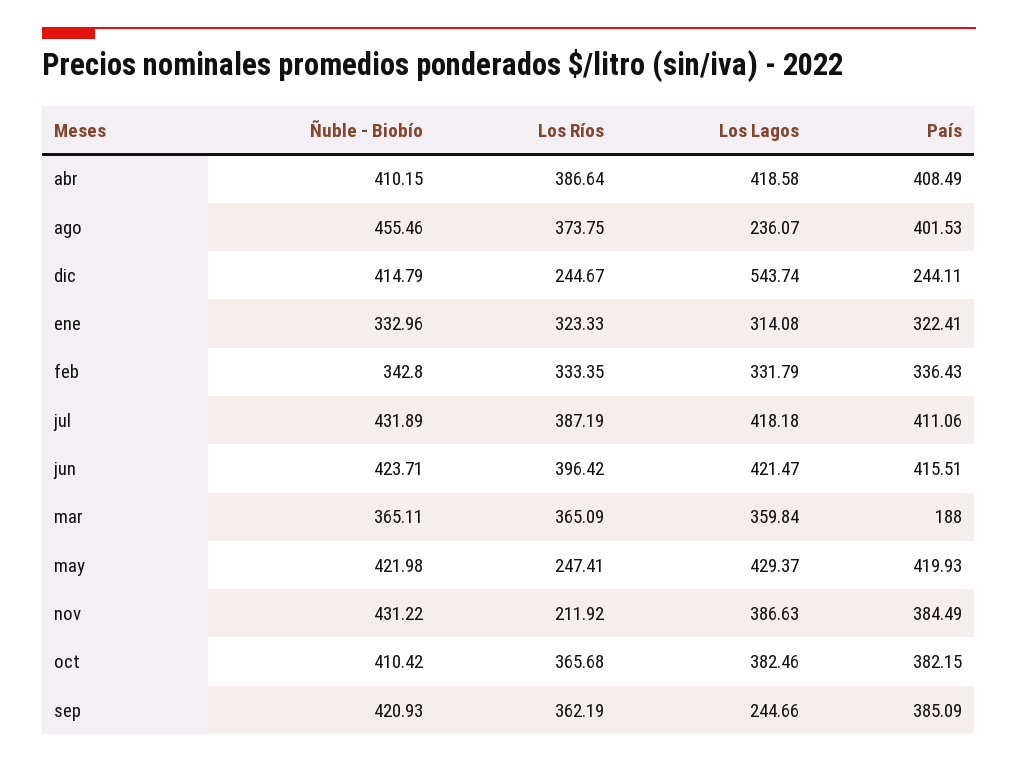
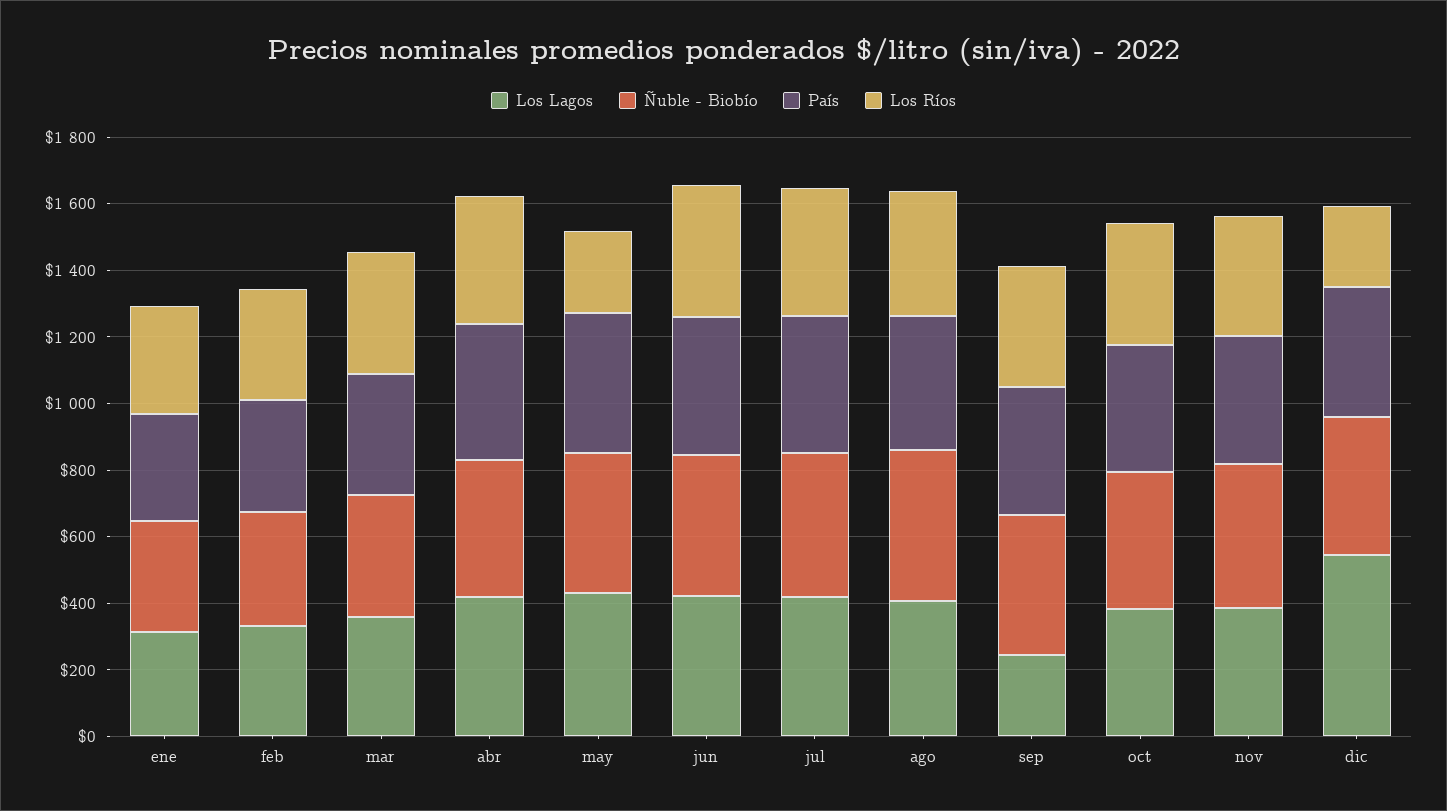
  {
    "Ñuble - Biobío": {
      "abr": 410.15,
      "ago": 455.46,
      "dic": 414.79,
      "ene": 332.96,
      "feb": 342.8,
      "jul": 431.89,
      "jun": 423.71,
      "mar": 365.11,
      "may": 421.98,
      "nov": 431.22,
      "oct": 410.42,
      "sep": 420.93
    },
    "Los Ríos": {
      "abr": 386.64,
      "ago": 373.75,
      "dic": 244.67,
      "ene": 323.33,
      "feb": 333.35,
      "jul": 387.19,
      "jun": 396.42,
      "mar": 365.09,
      "may": 247.41,
-     "nov": 211.92,
+     "nov": 350,
      "oct": 365.68,
      "sep": 362.19
    },
    "Los Lagos": {
      "abr": 418.58,
-     "ago": 236.07,
+     "ago": 400,
      "dic": 543.74,
      "ene": 314.08,
      "feb": 331.79,
      "jul": 418.18,
      "jun": 421.47,
      "mar": 359.84,
      "may": 429.37,
      "nov": 386.63,
      "oct": 382.46,
      "sep": 244.66
    },
    "País": {
      "abr": 408.49,
      "ago": 401.53,
-     "dic": 244.11,
+     "dic": 400,
      "ene": 322.41,
      "feb": 336.43,
      "jul": 411.06,
      "jun": 415.51,
-     "mar": 188,
+     "mar": 350,
      "may": 419.93,
      "nov": 384.49,
      "oct": 382.15,
      "sep": 385.09
    }
  }

